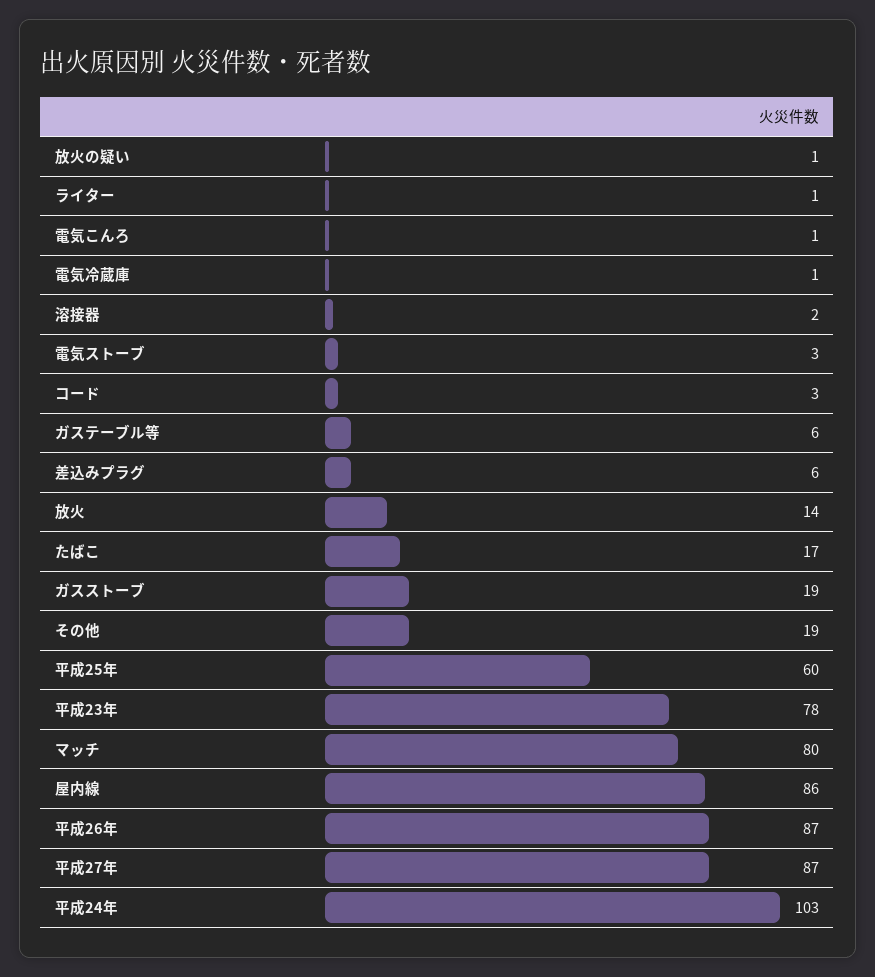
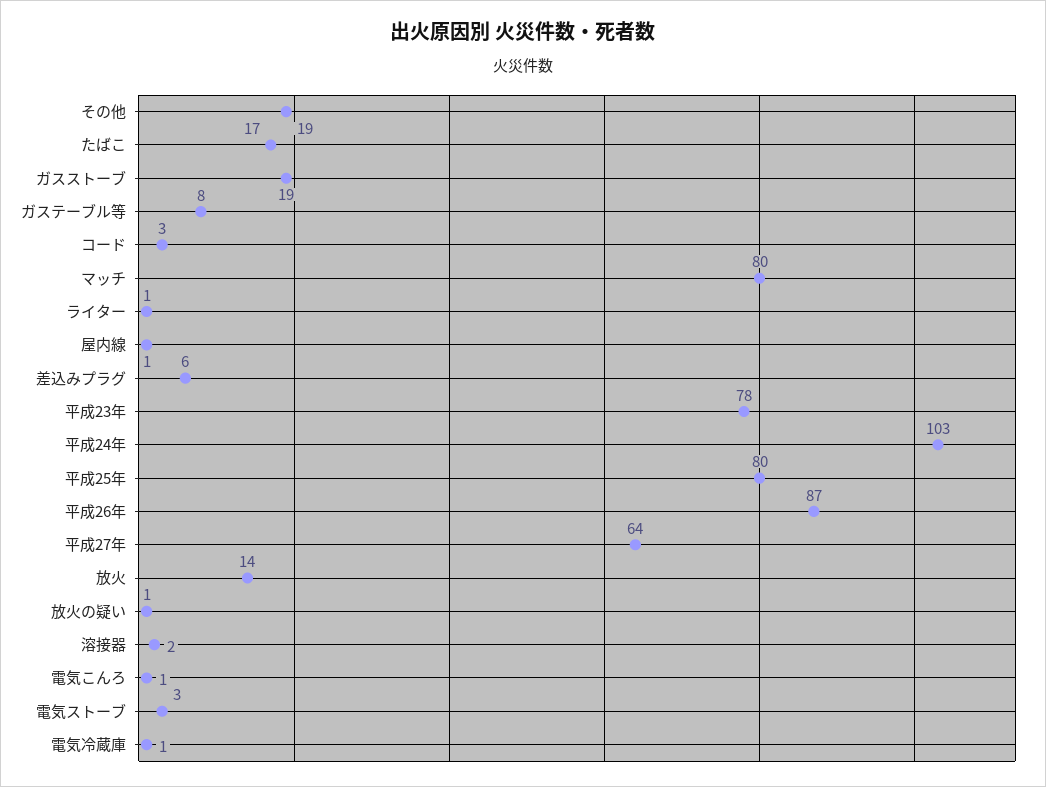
  {
    "放火の疑い": 1,
    "ライター": 1,
    "電気こんろ": 1,
    "電気冷蔵庫": 1,
    "溶接器": 2,
    "電気ストーブ": 3,
    "コード": 3,
-   "ガステーブル等": 6,
+   "ガステーブル等": 8,
    "差込みプラグ": 6,
    "放火": 14,
    "たばこ": 17,
    "ガスストーブ": 19,
    "その他": 19,
-   "平成25年": 60,
+   "平成25年": 80,
    "平成23年": 78,
    "マッチ": 80,
-   "屋内線": 86,
+   "屋内線": 1,
    "平成26年": 87,
-   "平成27年": 87,
+   "平成27年": 64,
    "平成24年": 103
  }

